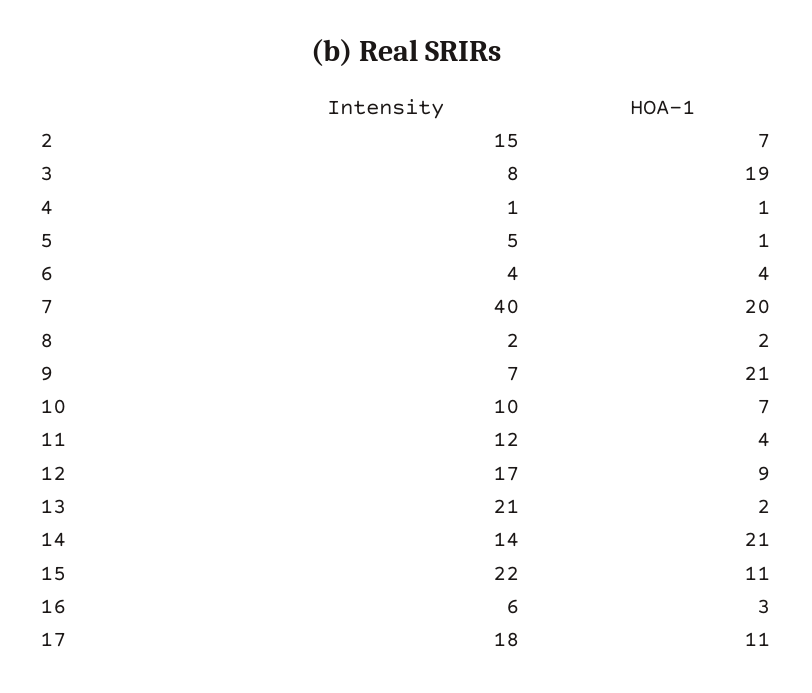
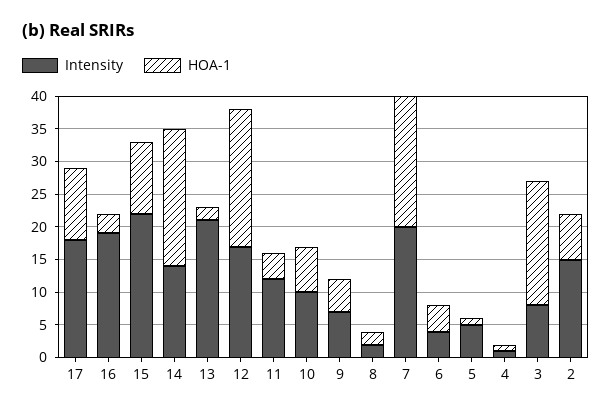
  {
    "Intensity": {
      "2": 15,
      "3": 8,
      "4": 1,
      "5": 5,
      "6": 4,
-     "7": 40,
+     "7": 20,
      "8": 2,
      "9": 7,
      "10": 10,
      "11": 12,
      "12": 17,
      "13": 21,
      "14": 14,
      "15": 22,
-     "16": 6,
+     "16": 20,
      "17": 18
    },
    "HOA-1": {
      "2": 7,
      "3": 19,
      "4": 1,
      "5": 1,
      "6": 4,
      "7": 20,
      "8": 2,
-     "9": 21,
+     "9": 5,
      "10": 7,
      "11": 4,
-     "12": 9,
+     "12": 20,
      "13": 2,
      "14": 21,
      "15": 11,
      "16": 3,
      "17": 11
    }
  }

